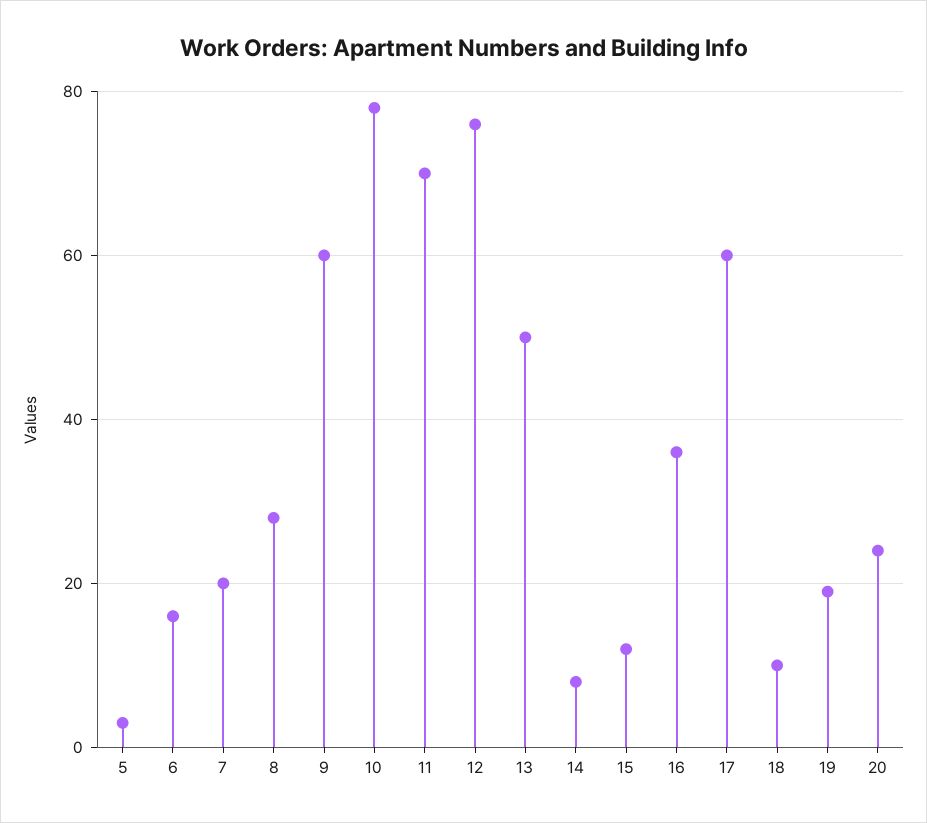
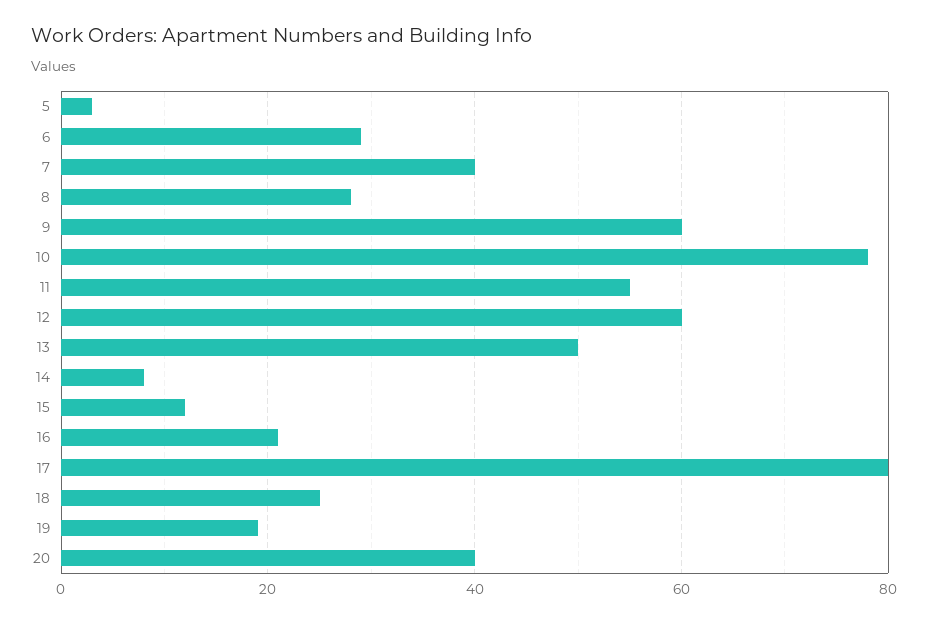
  {
    "5": 5,
-   "6": 15,
+   "6": 30,
-   "7": 20,
+   "7": 40,
    "8": 30,
    "9": 60,
    "10": 80,
-   "11": 70,
+   "11": 55,
-   "12": 75,
+   "12": 60,
    "13": 50,
    "14": 10,
    "15": 10,
-   "16": 35,
+   "16": 20,
-   "17": 60,
+   "17": 80,
-   "18": 10,
+   "18": 25,
    "19": 20,
-   "20": 25
+   "20": 40
  }

